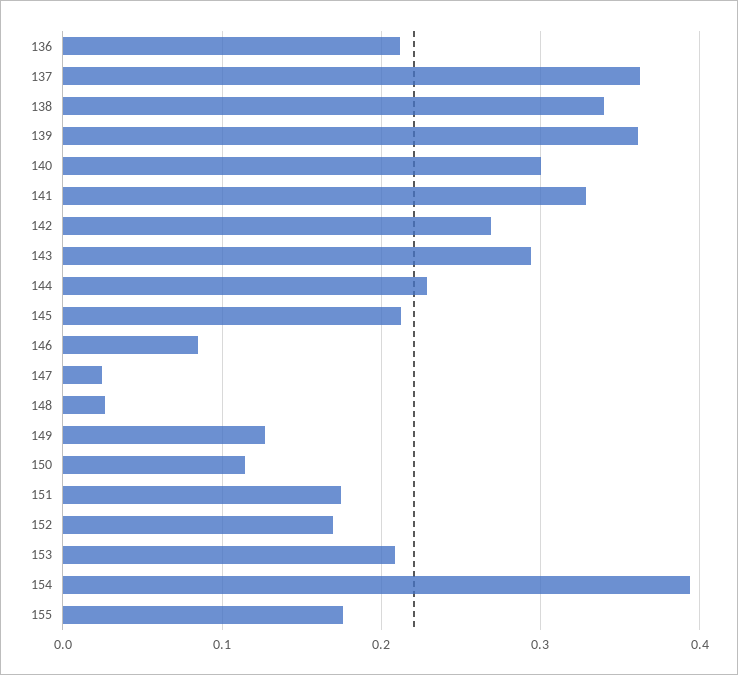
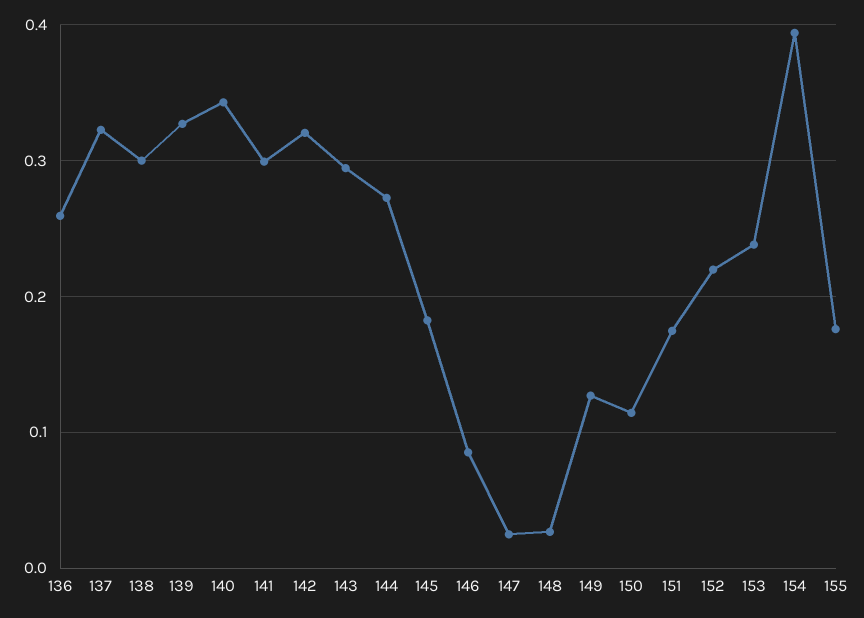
  {
-   "136": 0.21,
+   "136": 0.26,
-   "137": 0.36,
+   "137": 0.32,
-   "138": 0.34,
+   "138": 0.3,
-   "139": 0.36,
+   "139": 0.33,
-   "140": 0.3,
+   "140": 0.34,
-   "141": 0.33,
+   "141": 0.3,
-   "142": 0.27,
+   "142": 0.32,
    "143": 0.29,
-   "144": 0.23,
+   "144": 0.27,
-   "145": 0.21,
+   "145": 0.18,
    "146": 0.09,
    "147": 0.02,
    "148": 0.03,
    "149": 0.13,
    "150": 0.11,
    "151": 0.17,
-   "152": 0.17,
+   "152": 0.22,
-   "153": 0.21,
+   "153": 0.24,
    "154": 0.39,
    "155": 0.18
  }

